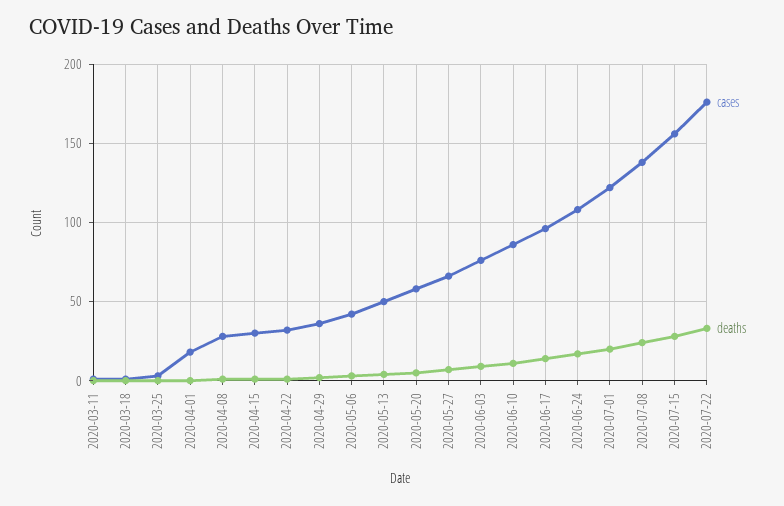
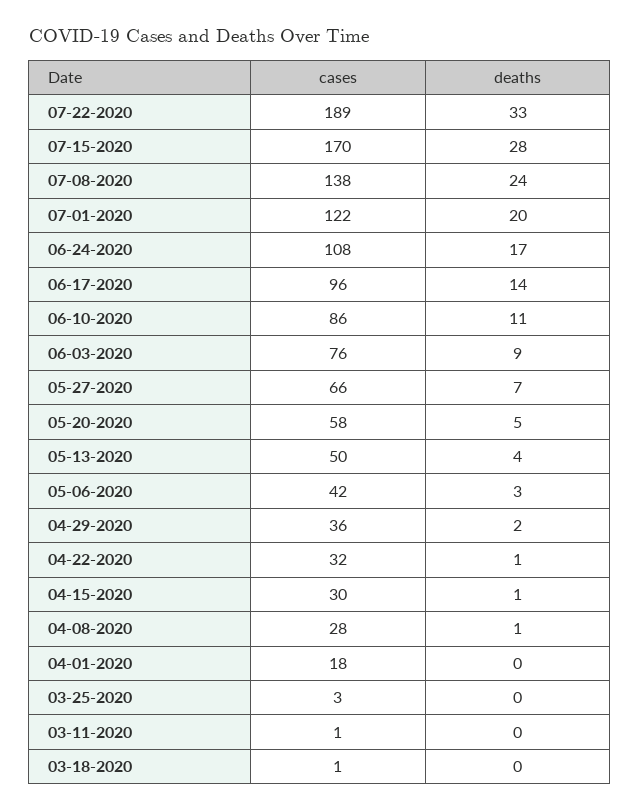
  {
    "cases": {
      "2020-03-11": 1,
      "2020-03-18": 1,
      "2020-03-25": 3,
      "2020-04-01": 18,
      "2020-04-08": 28,
      "2020-04-15": 30,
      "2020-04-22": 32,
      "2020-04-29": 36,
      "2020-05-06": 42,
      "2020-05-13": 50,
      "2020-05-20": 58,
      "2020-05-27": 66,
      "2020-06-03": 76,
      "2020-06-10": 86,
      "2020-06-17": 96,
      "2020-06-24": 108,
      "2020-07-01": 122,
      "2020-07-08": 138,
-     "2020-07-15": 155,
+     "2020-07-15": 170,
-     "2020-07-22": 175
+     "2020-07-22": 189
    },
    "deaths": {
      "2020-03-11": 0,
      "2020-03-18": 0,
      "2020-03-25": 0,
      "2020-04-01": 0,
      "2020-04-08": 1,
      "2020-04-15": 1,
      "2020-04-22": 1,
      "2020-04-29": 2,
      "2020-05-06": 3,
      "2020-05-13": 4,
      "2020-05-20": 5,
      "2020-05-27": 7,
      "2020-06-03": 9,
      "2020-06-10": 11,
      "2020-06-17": 14,
      "2020-06-24": 17,
      "2020-07-01": 20,
      "2020-07-08": 24,
      "2020-07-15": 28,
      "2020-07-22": 33
    }
  }

